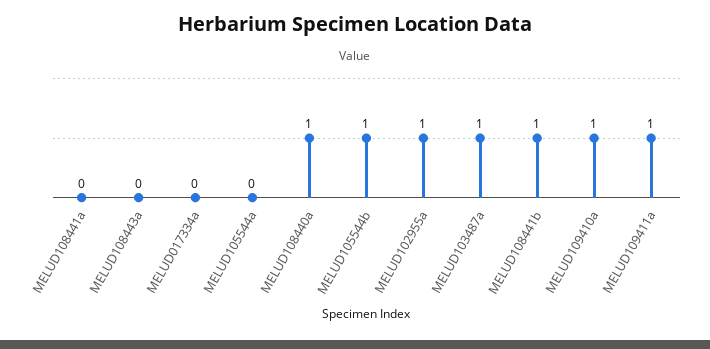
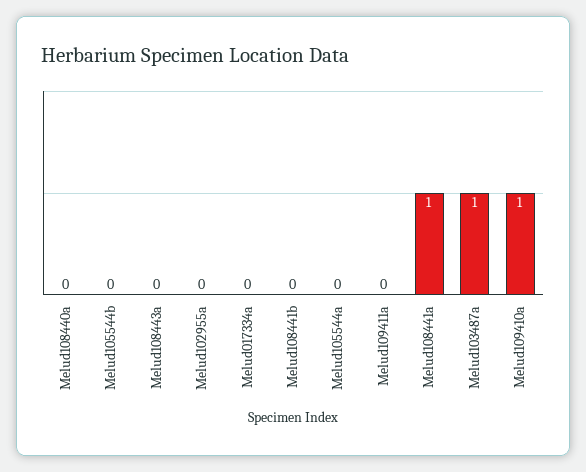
  {
-   "MELUD108441a": 0,
+   "MELUD108441a": 1,
    "MELUD108443a": 0,
    "MELUD017334a": 0,
    "MELUD105544a": 0,
-   "MELUD108440a": 1,
+   "MELUD108440a": 0,
-   "MELUD105544b": 1,
+   "MELUD105544b": 0,
-   "MELUD102955a": 1,
+   "MELUD102955a": 0,
    "MELUD103487a": 1,
-   "MELUD108441b": 1,
+   "MELUD108441b": 0,
    "MELUD109410a": 1,
-   "MELUD109411a": 1
+   "MELUD109411a": 0
  }

